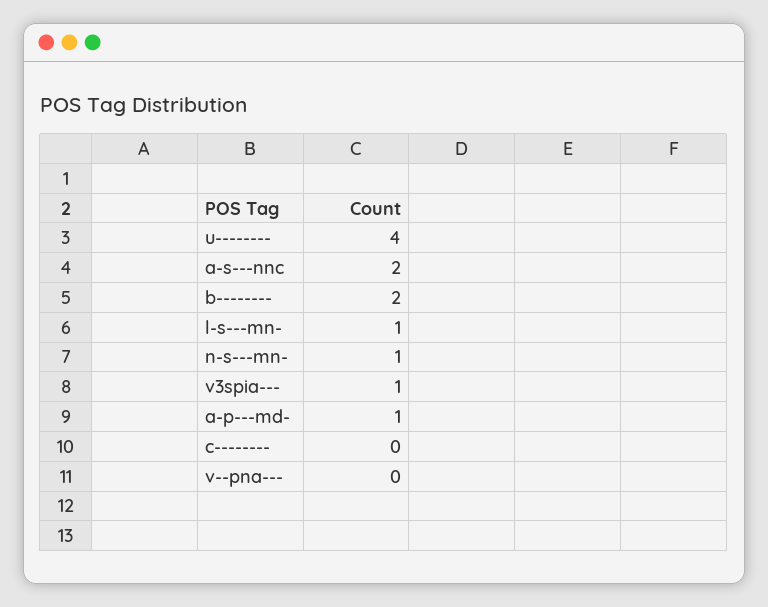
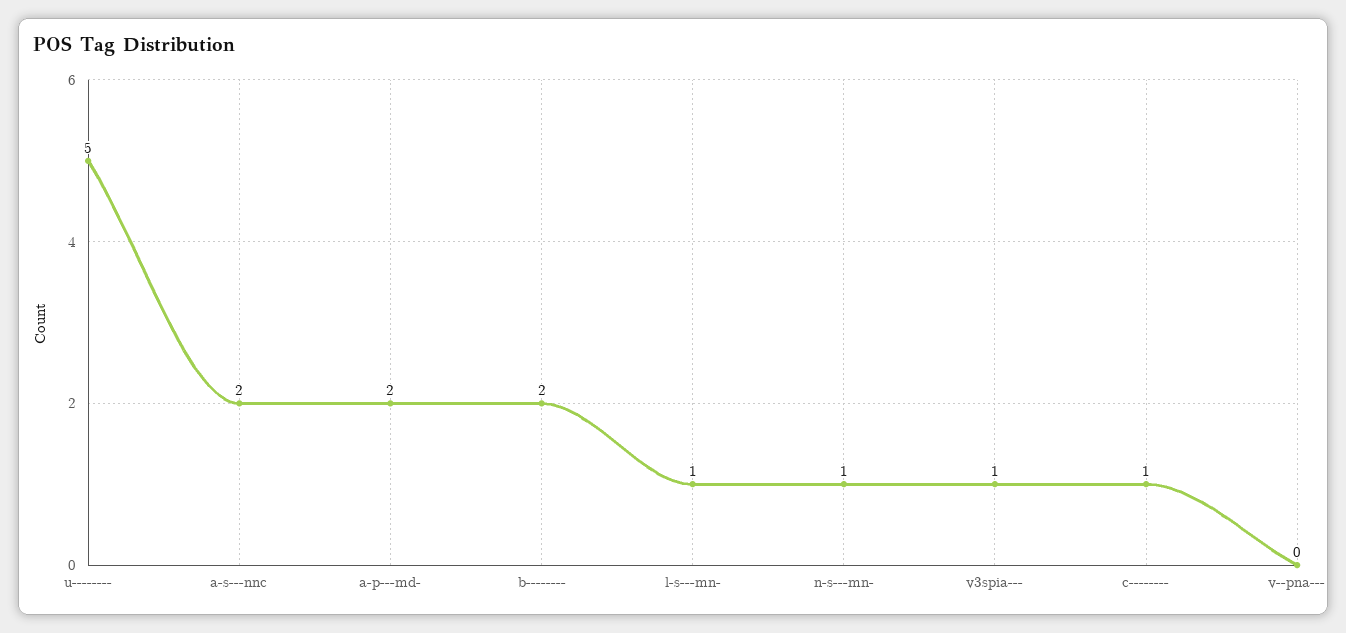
  {
-   "u--------": 4,
+   "u--------": 5,
    "a-s---nnc": 2,
    "b--------": 2,
    "l-s---mn-": 1,
    "n-s---mn-": 1,
    "v3spia---": 1,
-   "a-p---md-": 1,
+   "a-p---md-": 2,
-   "c--------": 0,
+   "c--------": 1,
    "v--pna---": 0
  }

